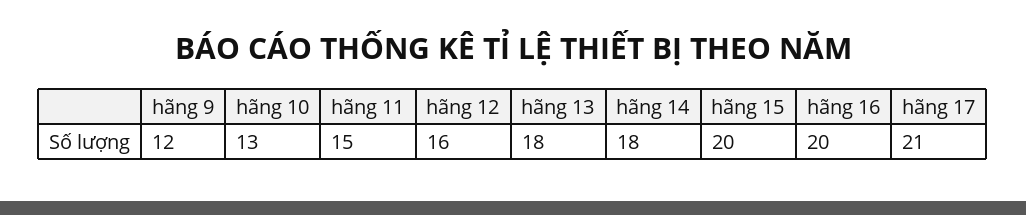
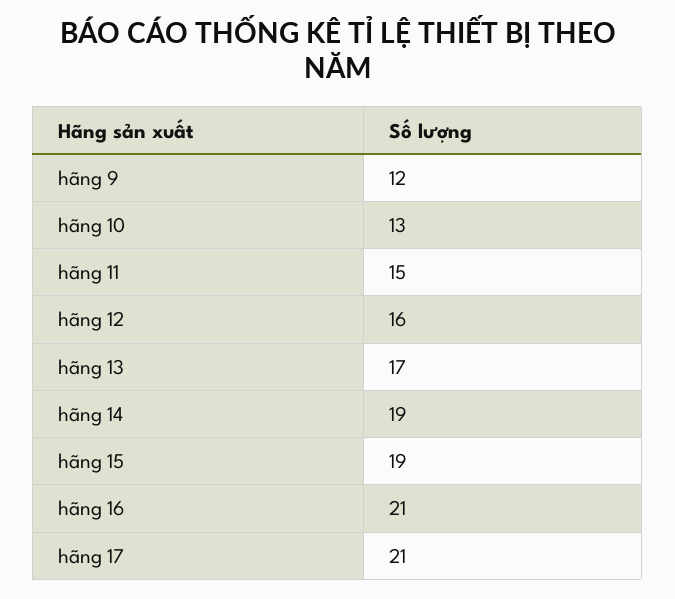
  {
    "hãng 9": 12,
    "hãng 10": 13,
    "hãng 11": 15,
    "hãng 12": 16,
-   "hãng 13": 18,
+   "hãng 13": 17,
-   "hãng 14": 18,
+   "hãng 14": 19,
-   "hãng 15": 20,
+   "hãng 15": 19,
-   "hãng 16": 20,
+   "hãng 16": 21,
    "hãng 17": 21
  }

